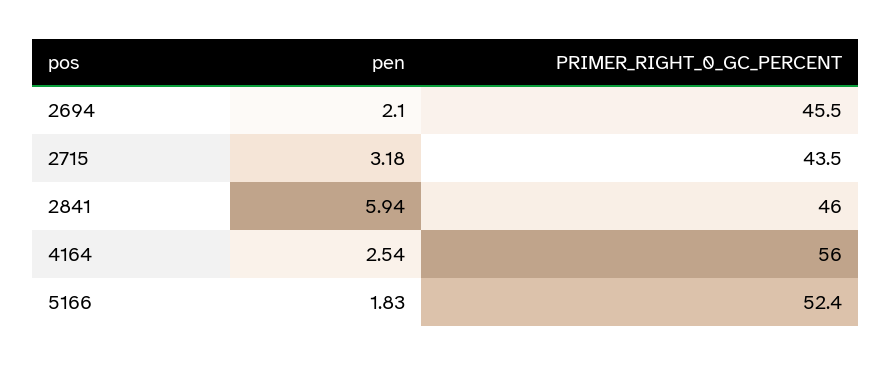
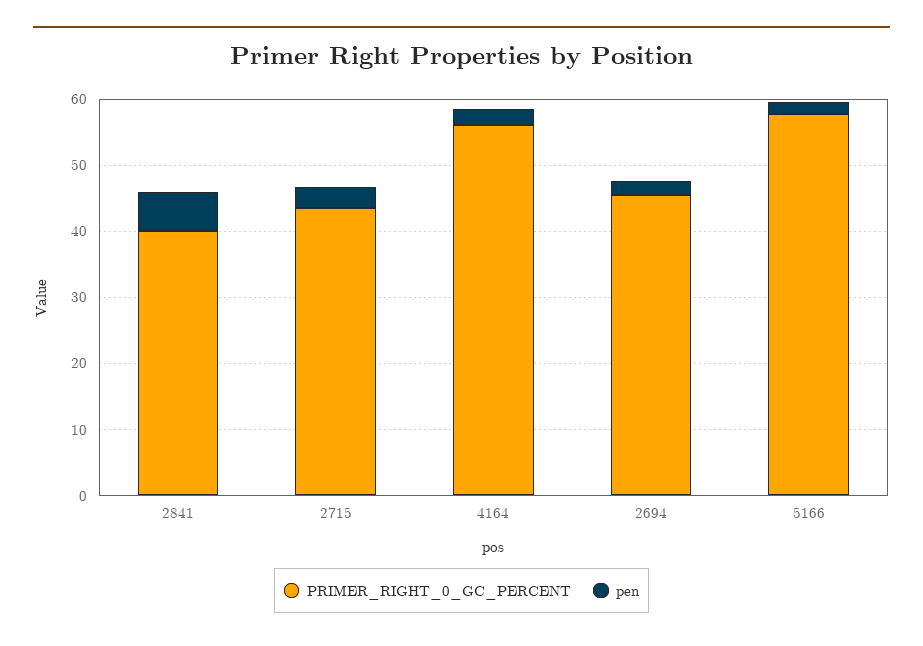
  {
    "pen": {
      "2694": 2.1,
      "2715": 3.18,
      "2841": 5.94,
      "4164": 2.54,
      "5166": 1.83
    },
    "PRIMER_RIGHT_0_GC_PERCENT": {
      "2694": 45.5,
      "2715": 43.5,
-     "2841": 46,
+     "2841": 40,
      "4164": 56,
-     "5166": 52.4
+     "5166": 58
    }
  }

